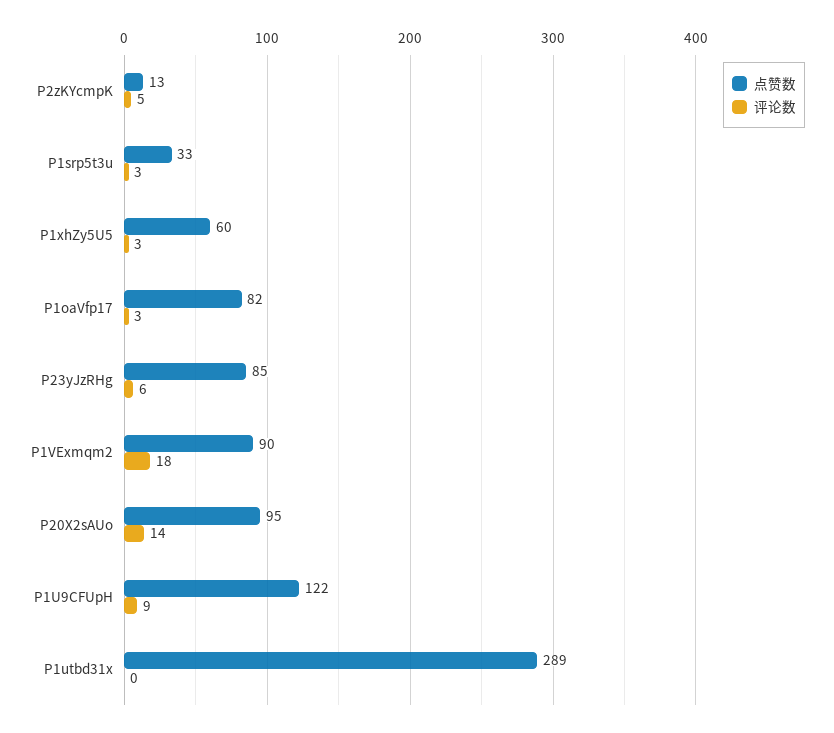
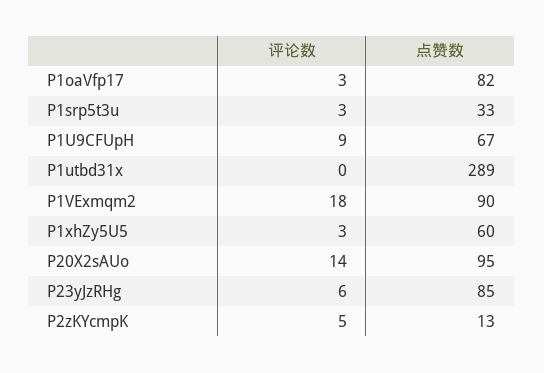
  {
    "点赞数": {
      "P2zKYcmpK": 13,
      "P1srp5t3u": 33,
      "P1xhZy5U5": 60,
      "P1oaVfp17": 82,
      "P23yJzRHg": 85,
      "P1VExmqm2": 90,
      "P20X2sAUo": 95,
-     "P1U9CFUpH": 122,
+     "P1U9CFUpH": 67,
      "P1utbd31x": 289
    },
    "评论数": {
      "P2zKYcmpK": 5,
      "P1srp5t3u": 3,
      "P1xhZy5U5": 3,
      "P1oaVfp17": 3,
      "P23yJzRHg": 6,
      "P1VExmqm2": 18,
      "P20X2sAUo": 14,
      "P1U9CFUpH": 9,
      "P1utbd31x": 0
    }
  }

